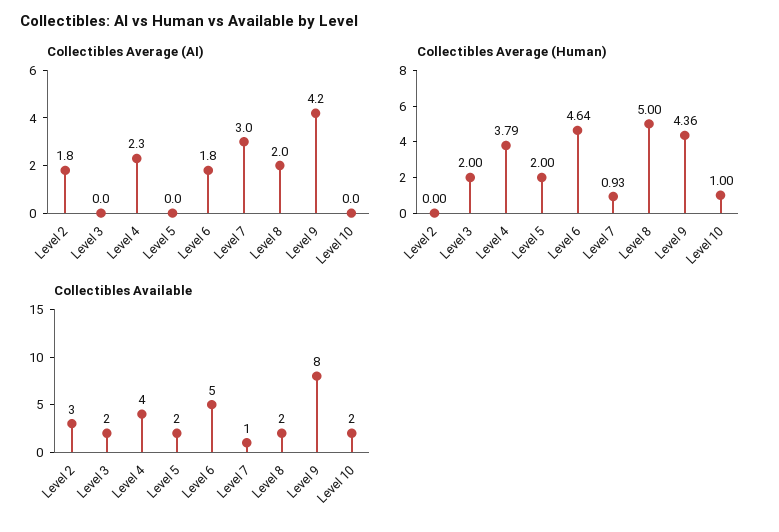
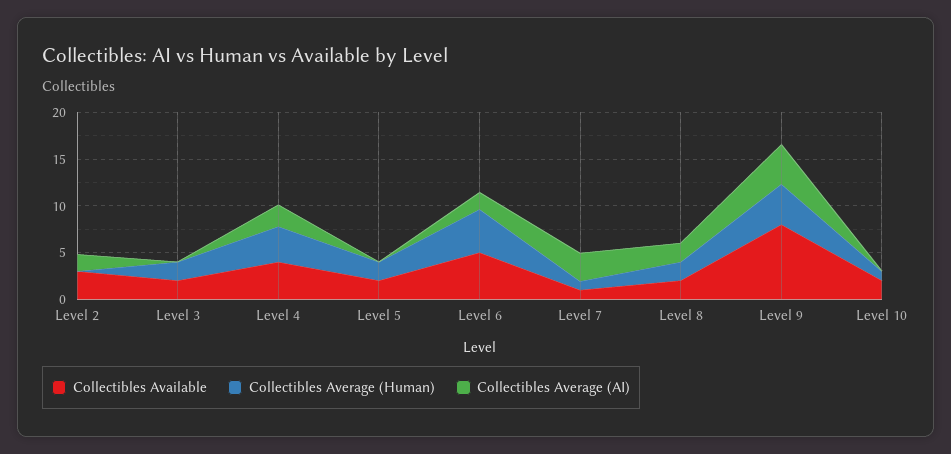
  {
    "Collectibles Average (AI)": {
      "Level 2": 1.8,
      "Level 3": 0,
      "Level 4": 2.3,
      "Level 5": 0,
      "Level 6": 1.8,
      "Level 7": 3,
      "Level 8": 2,
      "Level 9": 4.2,
      "Level 10": 0
    },
    "Collectibles Average (Human)": {
      "Level 2": 0,
      "Level 3": 2,
      "Level 4": 3.79,
      "Level 5": 2,
      "Level 6": 4.64,
      "Level 7": 0.93,
-     "Level 8": 5,
+     "Level 8": 2,
      "Level 9": 4.36,
      "Level 10": 1
    },
    "Collectibles Available": {
      "Level 2": 3,
      "Level 3": 2,
      "Level 4": 4,
      "Level 5": 2,
      "Level 6": 5,
      "Level 7": 1,
      "Level 8": 2,
      "Level 9": 8,
      "Level 10": 2
    }
  }

